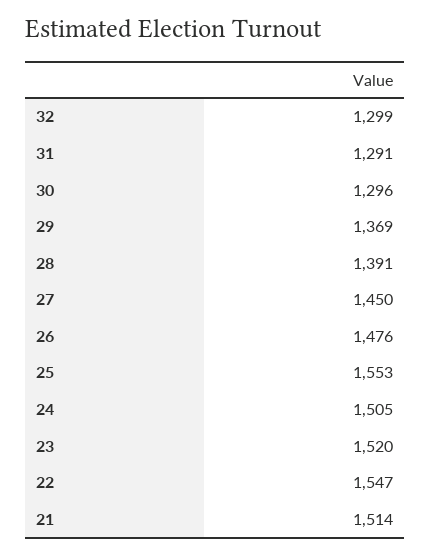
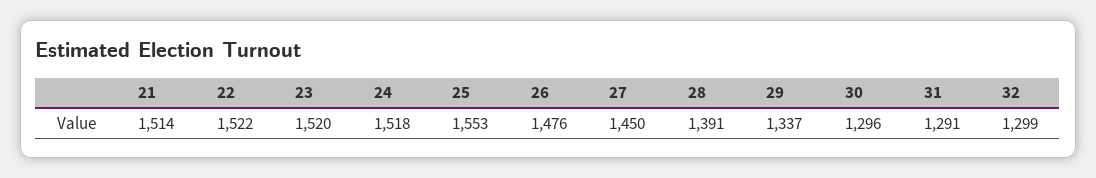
  {
    "32": 1299,
    "31": 1291,
    "30": 1296,
-   "29": 1369,
+   "29": 1337,
    "28": 1391,
    "27": 1450,
    "26": 1476,
    "25": 1553,
-   "24": 1505,
+   "24": 1518,
    "23": 1520,
-   "22": 1547,
+   "22": 1522,
    "21": 1514
  }

